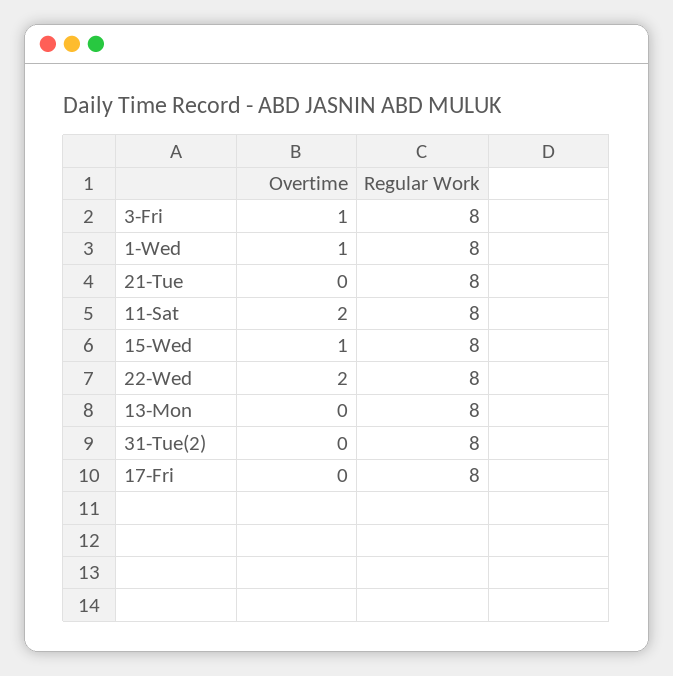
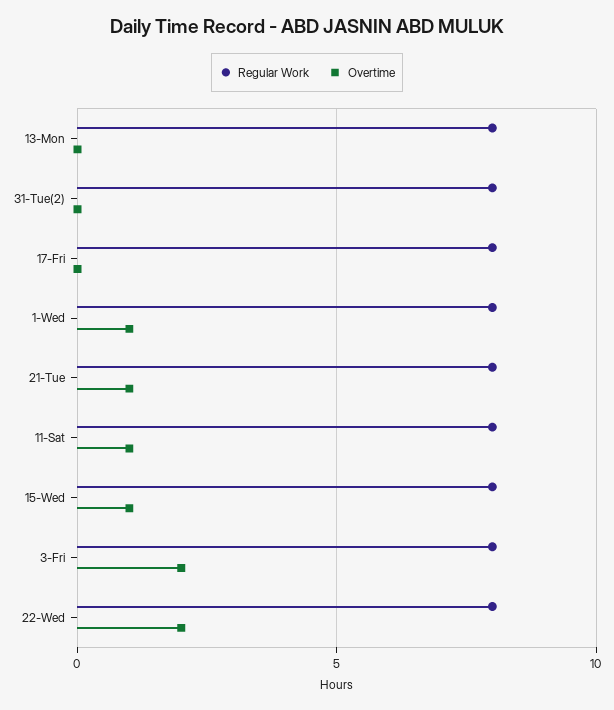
  {
    "Overtime": {
-     "3-Fri": 1,
+     "3-Fri": 2,
      "1-Wed": 1,
-     "21-Tue": 0,
+     "21-Tue": 1,
-     "11-Sat": 2,
+     "11-Sat": 1,
      "15-Wed": 1,
      "22-Wed": 2,
      "13-Mon": 0,
      "31-Tue(2)": 0,
      "17-Fri": 0
    },
    "Regular Work": {
      "3-Fri": 8,
      "1-Wed": 8,
      "21-Tue": 8,
      "11-Sat": 8,
      "15-Wed": 8,
      "22-Wed": 8,
      "13-Mon": 8,
      "31-Tue(2)": 8,
      "17-Fri": 8
    }
  }

